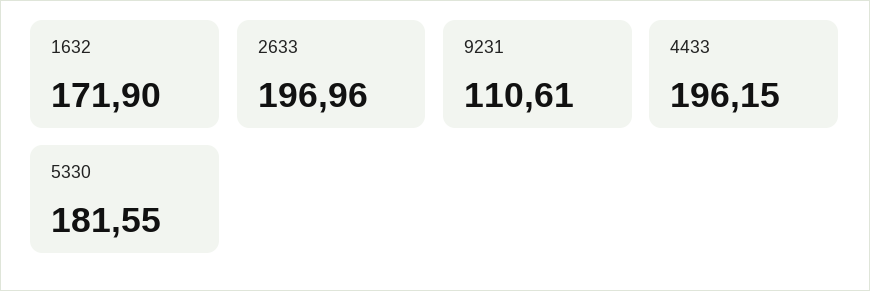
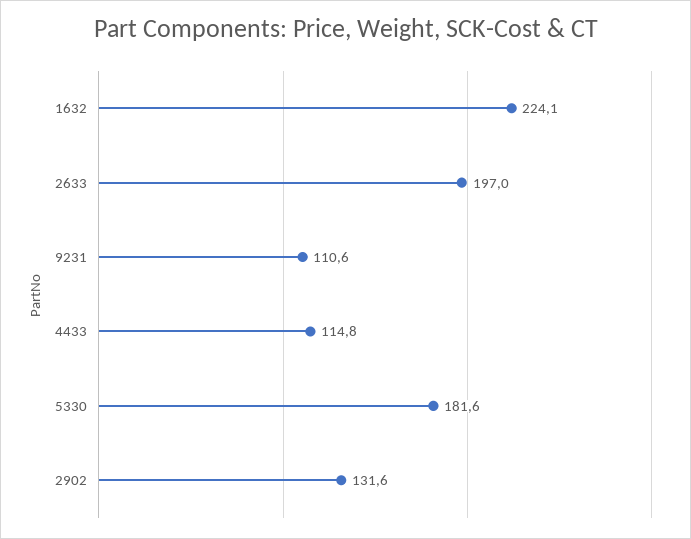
  {
-   "1632": 171.9,
+   "1632": 224.1,
    "2633": 196.96,
    "9231": 110.61,
-   "4433": 196.15,
+   "4433": 114.8,
-   "5330": 181.55
+   "5330": 181.55,
+   "2902": 131.6
  }

